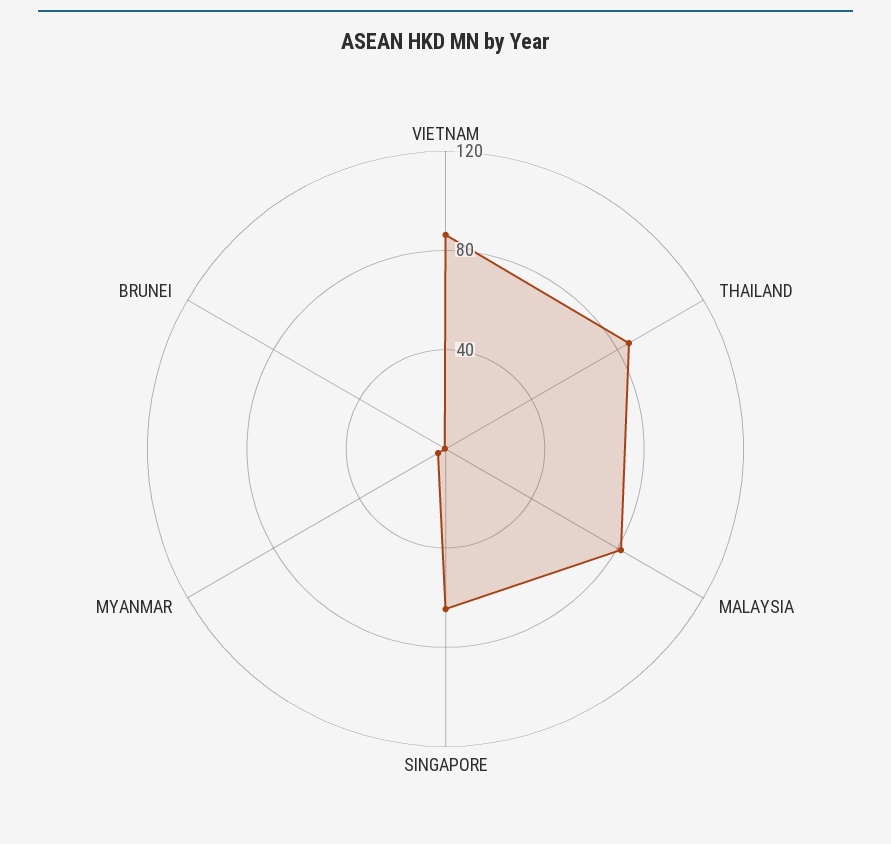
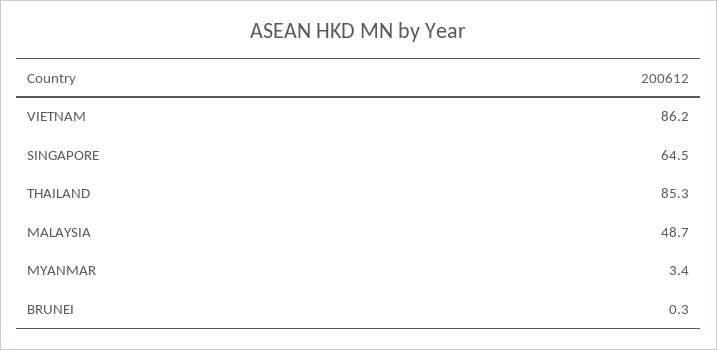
  {
    "VIETNAM": 86.2,
    "THAILAND": 85.3,
-   "MALAYSIA": 80,
+   "MALAYSIA": 48.7,
    "SINGAPORE": 64.5,
    "MYANMAR": 3.4,
    "BRUNEI": 0.3
  }

